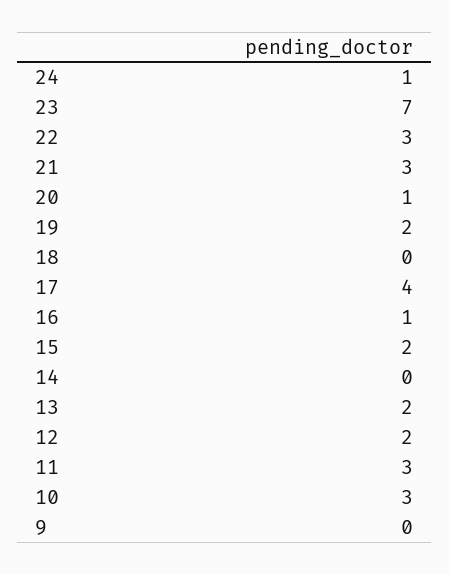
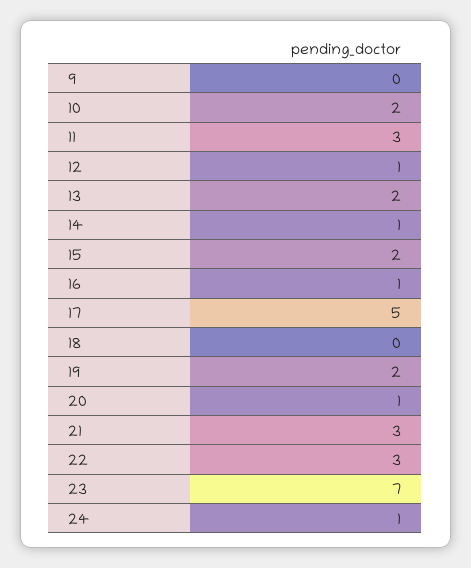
  {
    "24": 1,
    "23": 7,
    "22": 3,
    "21": 3,
    "20": 1,
    "19": 2,
    "18": 0,
-   "17": 4,
+   "17": 5,
    "16": 1,
    "15": 2,
-   "14": 0,
+   "14": 1,
    "13": 2,
-   "12": 2,
+   "12": 1,
    "11": 3,
-   "10": 3,
+   "10": 2,
    "9": 0
  }

